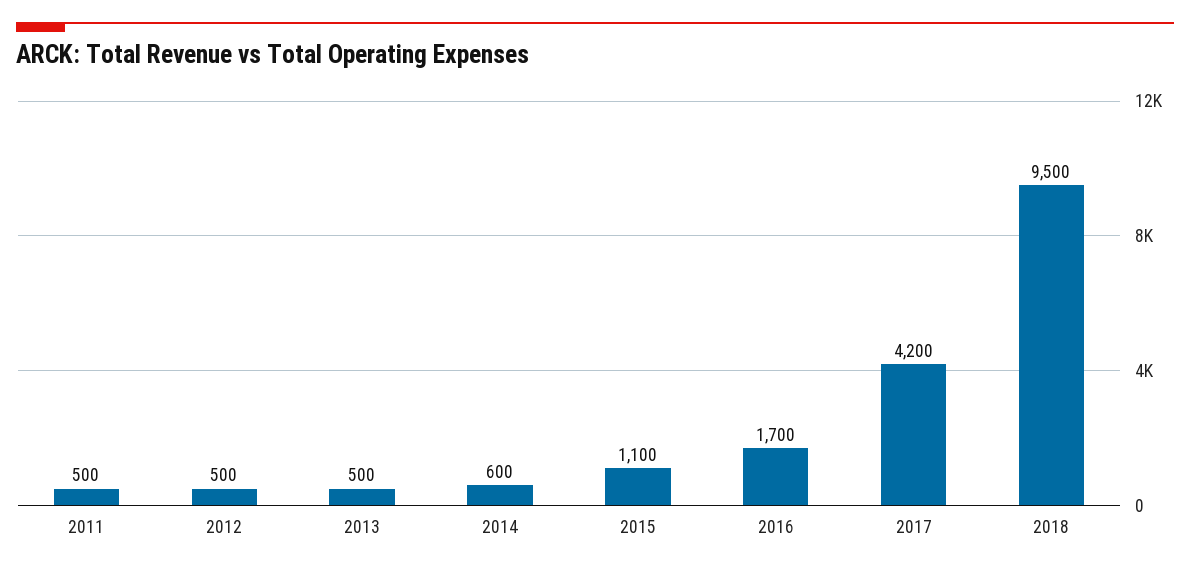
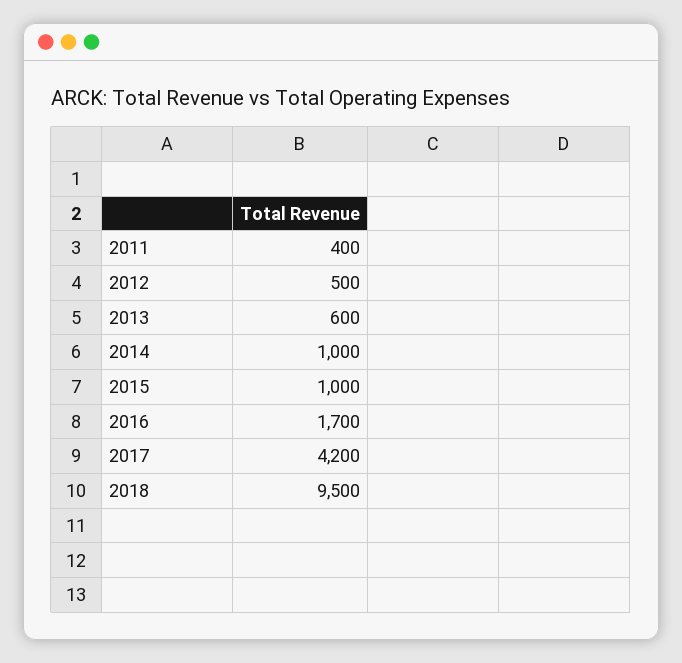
  {
-   "2011": 500,
+   "2011": 400,
    "2012": 500,
-   "2013": 500,
+   "2013": 600,
-   "2014": 600,
+   "2014": 1000,
-   "2015": 1100,
+   "2015": 1000,
    "2016": 1700,
    "2017": 4200,
    "2018": 9500
  }

